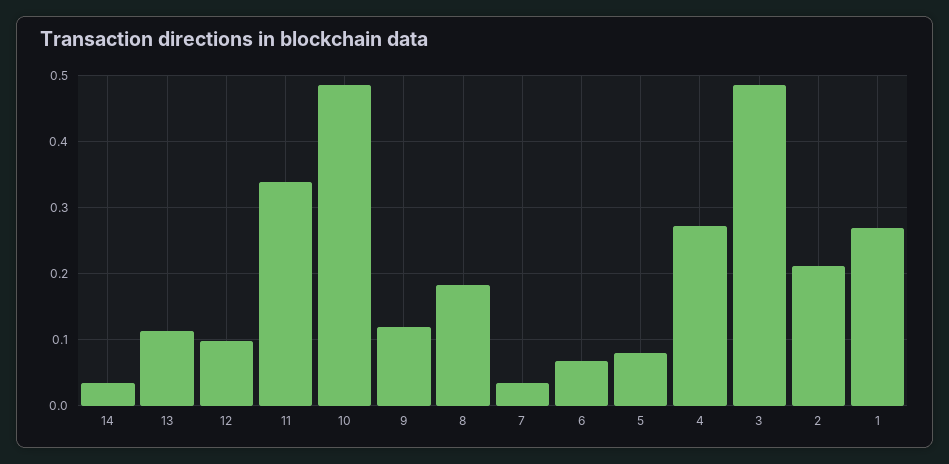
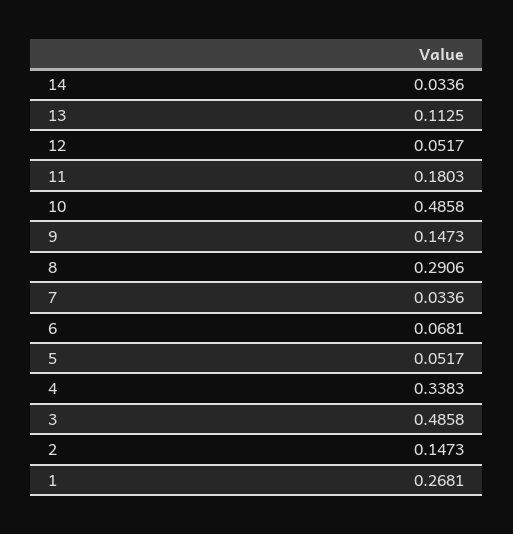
  {
    "14": 0.0336,
    "13": 0.1125,
-   "12": 0.1,
+   "12": 0.0517,
-   "11": 0.34,
+   "11": 0.1803,
    "10": 0.4858,
-   "9": 0.12,
+   "9": 0.1473,
-   "8": 0.18,
+   "8": 0.2906,
    "7": 0.0336,
    "6": 0.0681,
-   "5": 0.08,
+   "5": 0.0517,
-   "4": 0.27,
+   "4": 0.3383,
    "3": 0.4858,
-   "2": 0.21,
+   "2": 0.1473,
    "1": 0.2681
  }

